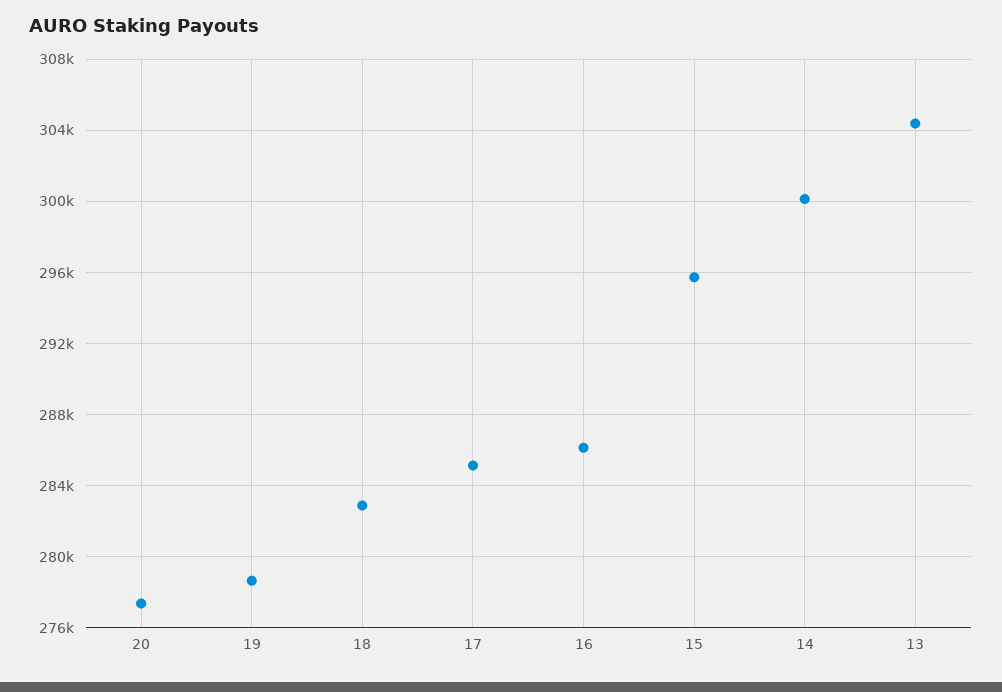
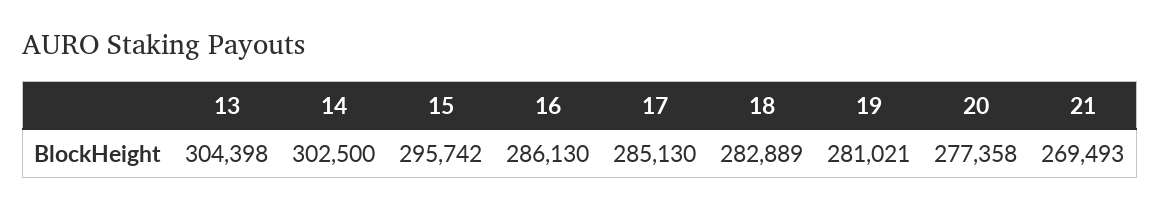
  {
    "20": 277358,
-   "19": 278500,
+   "19": 281021,
    "18": 282889,
    "17": 285130,
    "16": 286130,
    "15": 295742,
-   "14": 300000,
+   "14": 302500,
-   "13": 304398
+   "13": 304398,
+   "21": 269493
  }

